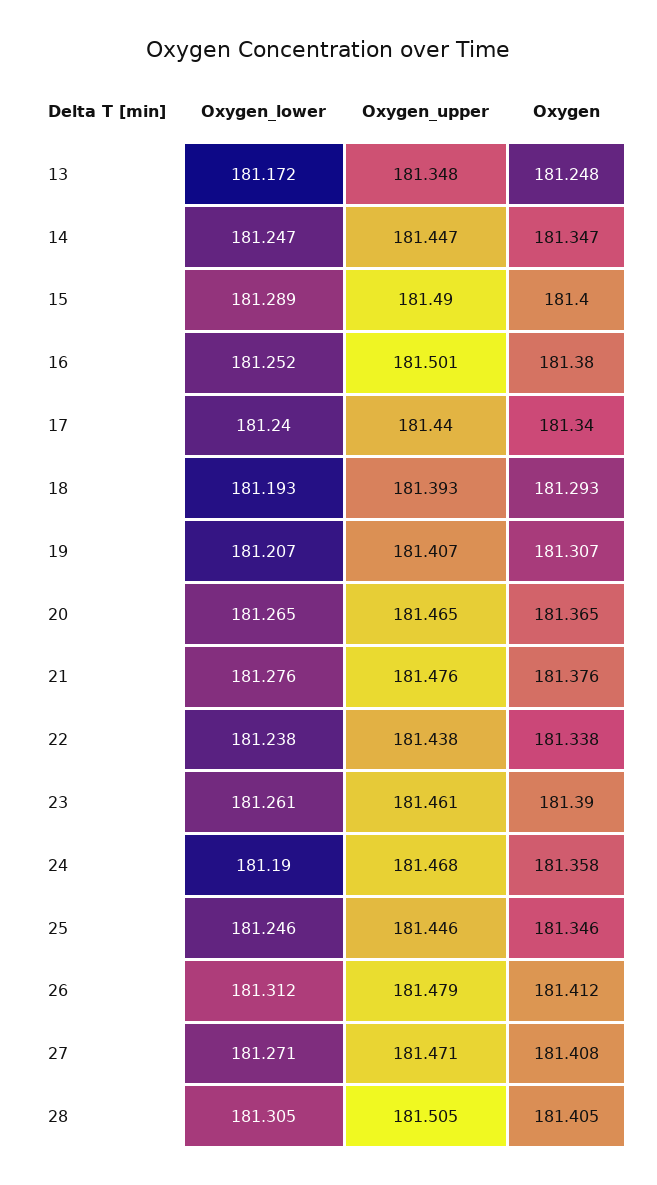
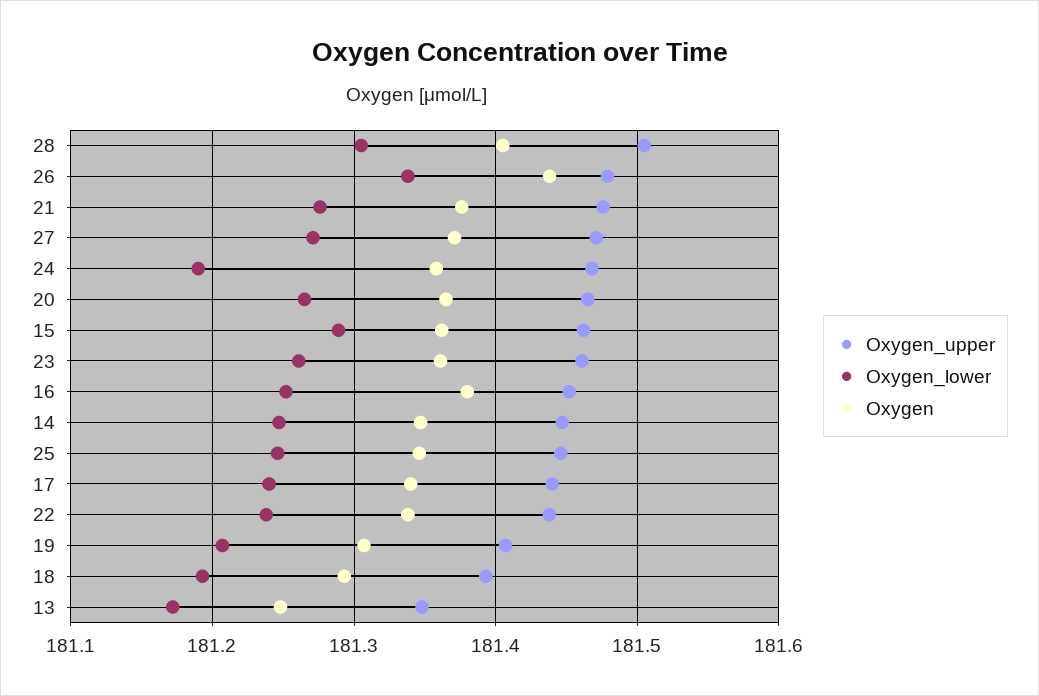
  {
    "Oxygen_lower": {
      "13": 181.172,
      "14": 181.247,
      "15": 181.289,
      "16": 181.252,
      "17": 181.24,
      "18": 181.193,
      "19": 181.207,
      "20": 181.265,
      "21": 181.276,
      "22": 181.238,
      "23": 181.261,
      "24": 181.19,
      "25": 181.246,
-     "26": 181.312,
+     "26": 181.34,
      "27": 181.271,
      "28": 181.305
    },
    "Oxygen_upper": {
      "13": 181.348,
      "14": 181.447,
-     "15": 181.49,
+     "15": 181.46,
-     "16": 181.501,
+     "16": 181.45,
      "17": 181.44,
      "18": 181.393,
      "19": 181.407,
      "20": 181.465,
      "21": 181.476,
      "22": 181.438,
      "23": 181.461,
      "24": 181.468,
      "25": 181.446,
      "26": 181.479,
      "27": 181.471,
      "28": 181.505
    },
    "Oxygen": {
      "13": 181.248,
      "14": 181.347,
-     "15": 181.4,
+     "15": 181.36,
      "16": 181.38,
      "17": 181.34,
      "18": 181.293,
      "19": 181.307,
      "20": 181.365,
      "21": 181.376,
      "22": 181.338,
-     "23": 181.39,
+     "23": 181.36,
      "24": 181.358,
      "25": 181.346,
-     "26": 181.412,
+     "26": 181.44,
-     "27": 181.408,
+     "27": 181.37,
      "28": 181.405
    }
  }

